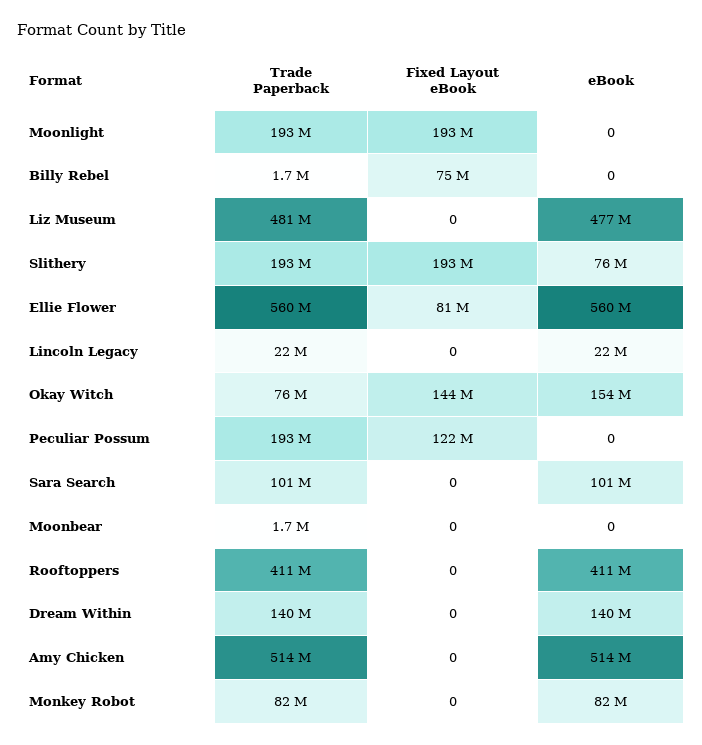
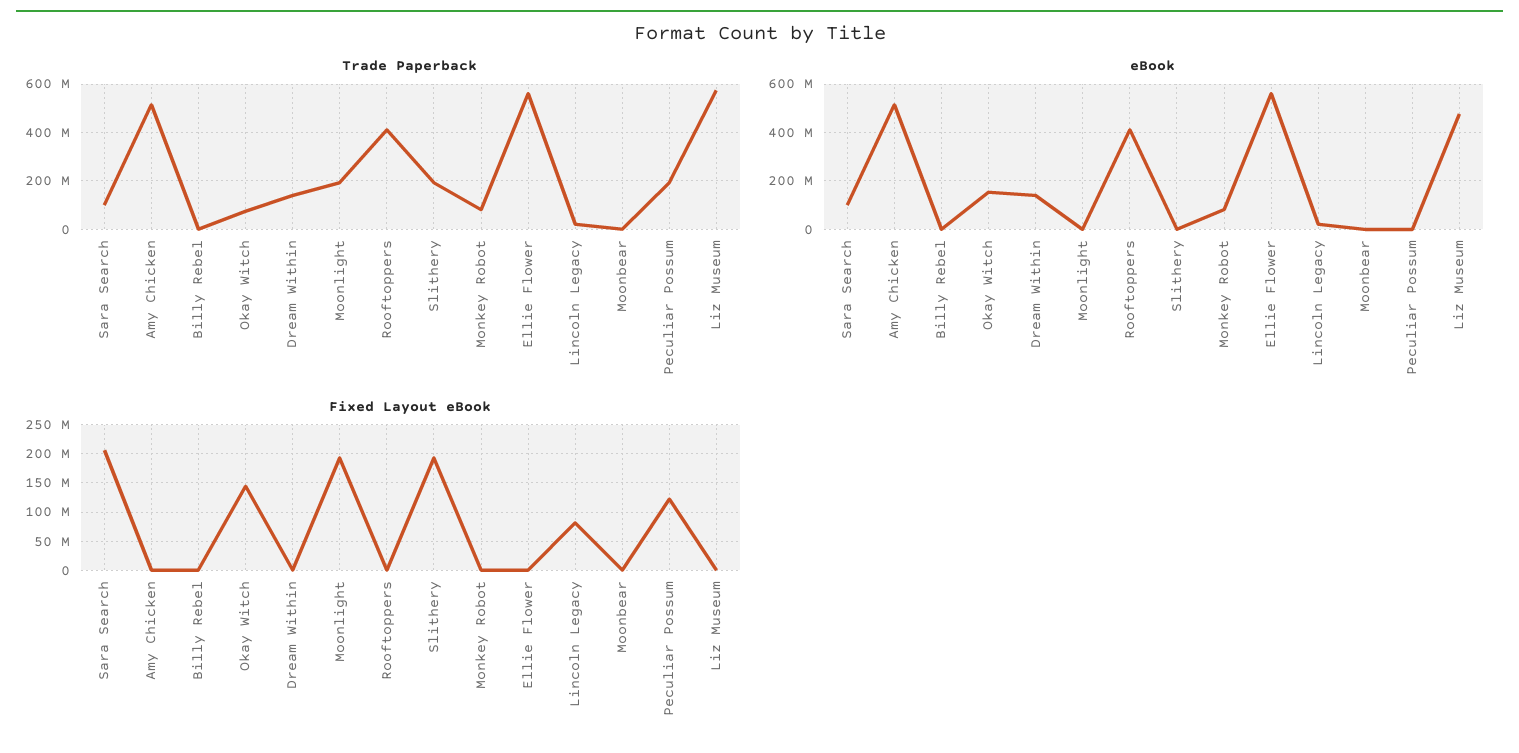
  {
    "Trade Paperback": {
      "Moonlight": 193000000,
      "Billy Rebel": 1700000,
-     "Liz Museum": 481000000,
+     "Liz Museum": 575000000,
      "Slithery": 193000000,
      "Ellie Flower": 560000000,
      "Lincoln Legacy": 22000000,
      "Okay Witch": 76000000,
      "Peculiar Possum": 193000000,
      "Sara Search": 101000000,
      "Moonbear": 1700000,
      "Rooftoppers": 411000000,
      "Dream Within": 140000000,
      "Amy Chicken": 514000000,
      "Monkey Robot": 82000000
    },
    "Fixed Layout eBook": {
      "Moonlight": 193000000,
-     "Billy Rebel": 75000000,
+     "Billy Rebel": 0,
      "Liz Museum": 0,
      "Slithery": 193000000,
-     "Ellie Flower": 81000000,
+     "Ellie Flower": 0,
-     "Lincoln Legacy": 0,
+     "Lincoln Legacy": 75000000,
      "Okay Witch": 144000000,
      "Peculiar Possum": 122000000,
-     "Sara Search": 0,
+     "Sara Search": 200000000,
      "Moonbear": 0,
      "Rooftoppers": 0,
      "Dream Within": 0,
      "Amy Chicken": 0,
      "Monkey Robot": 0
    },
    "eBook": {
      "Moonlight": 0,
      "Billy Rebel": 0,
      "Liz Museum": 477000000,
-     "Slithery": 76000000,
+     "Slithery": 0,
      "Ellie Flower": 560000000,
      "Lincoln Legacy": 22000000,
      "Okay Witch": 154000000,
      "Peculiar Possum": 0,
      "Sara Search": 101000000,
      "Moonbear": 0,
      "Rooftoppers": 411000000,
      "Dream Within": 140000000,
      "Amy Chicken": 514000000,
      "Monkey Robot": 82000000
    }
  }

